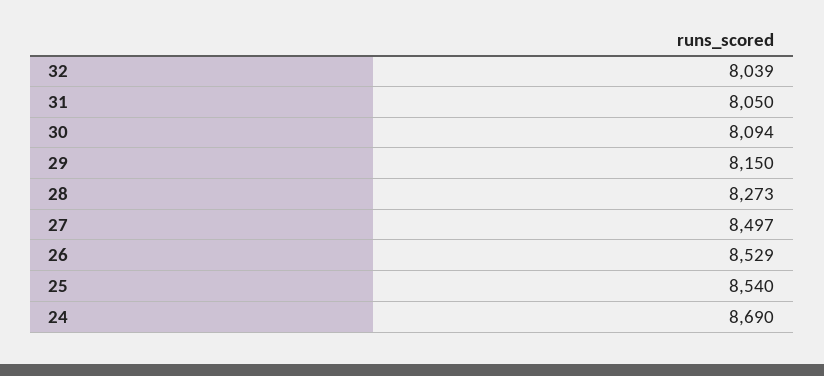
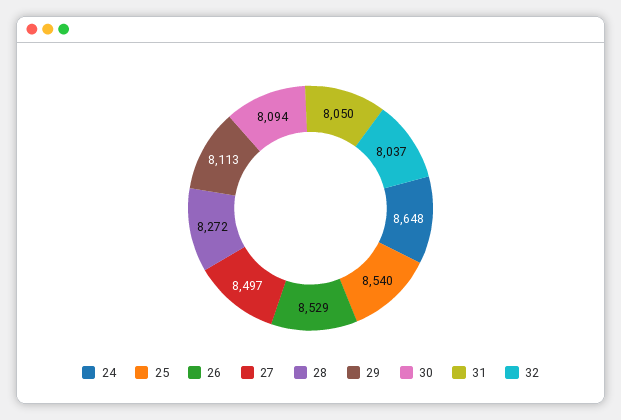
  {
-   "32": 8039,
+   "32": 8037,
    "31": 8050,
    "30": 8094,
-   "29": 8150,
+   "29": 8113,
-   "28": 8273,
+   "28": 8272,
    "27": 8497,
    "26": 8529,
    "25": 8540,
-   "24": 8690
+   "24": 8648
  }

